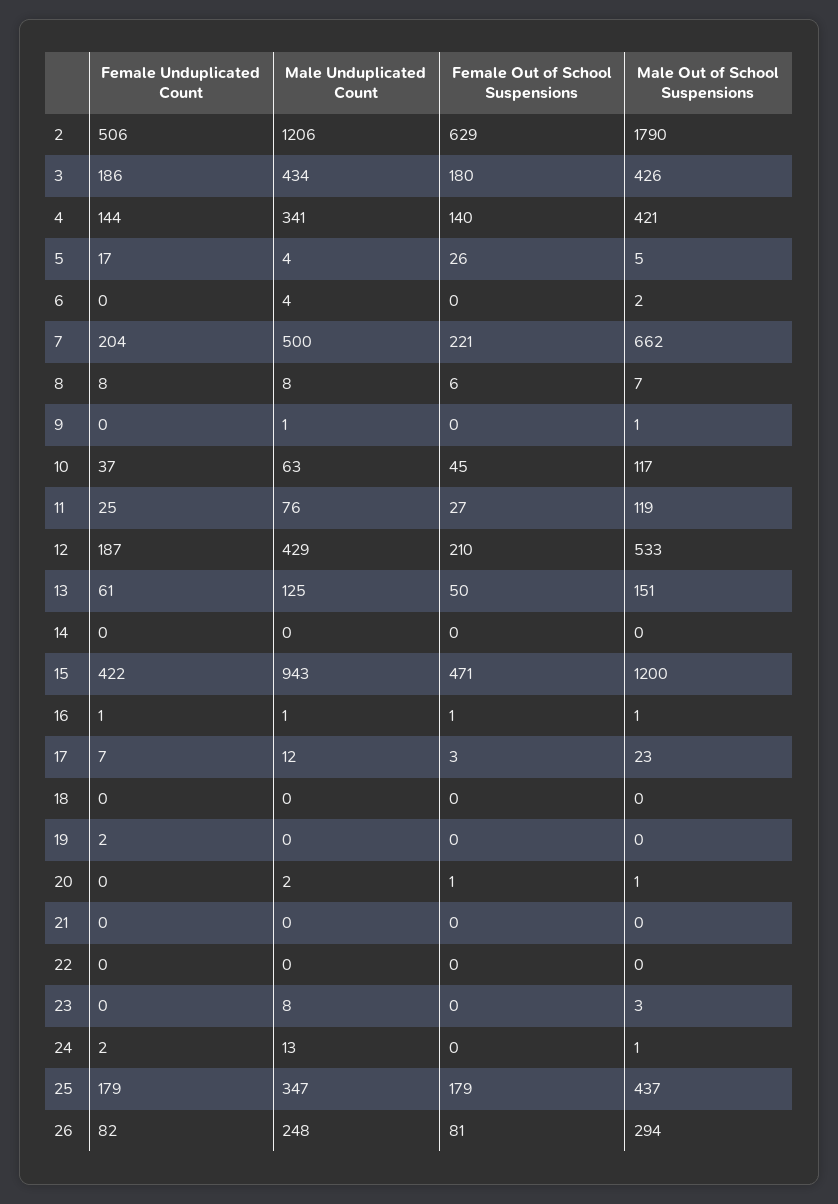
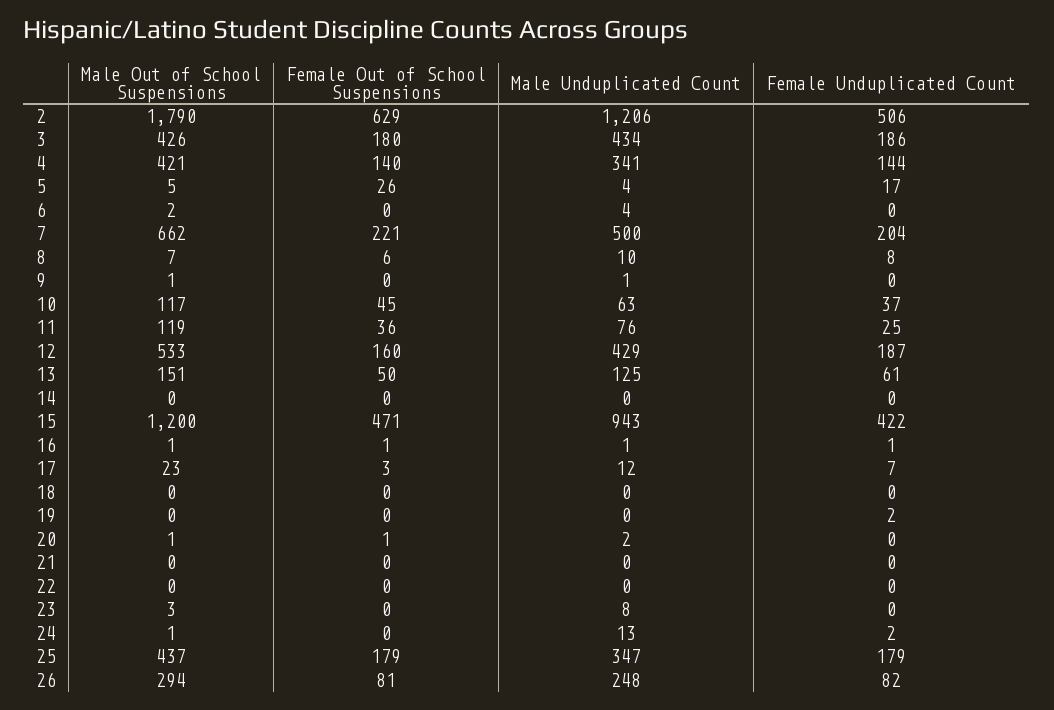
  {
    "Female Unduplicated Count": {
      "2": 506,
      "3": 186,
      "4": 144,
      "5": 17,
      "6": 0,
      "7": 204,
      "8": 8,
      "9": 0,
      "10": 37,
      "11": 25,
      "12": 187,
      "13": 61,
      "14": 0,
      "15": 422,
      "16": 1,
      "17": 7,
      "18": 0,
      "19": 2,
      "20": 0,
      "21": 0,
      "22": 0,
      "23": 0,
      "24": 2,
      "25": 179,
      "26": 82
    },
    "Male Unduplicated Count": {
      "2": 1206,
      "3": 434,
      "4": 341,
      "5": 4,
      "6": 4,
      "7": 500,
-     "8": 8,
+     "8": 10,
      "9": 1,
      "10": 63,
      "11": 76,
      "12": 429,
      "13": 125,
      "14": 0,
      "15": 943,
      "16": 1,
      "17": 12,
      "18": 0,
      "19": 0,
      "20": 2,
      "21": 0,
      "22": 0,
      "23": 8,
      "24": 13,
      "25": 347,
      "26": 248
    },
    "Female Out of School Suspensions": {
      "2": 629,
      "3": 180,
      "4": 140,
      "5": 26,
      "6": 0,
      "7": 221,
      "8": 6,
      "9": 0,
      "10": 45,
-     "11": 27,
+     "11": 36,
-     "12": 210,
+     "12": 160,
      "13": 50,
      "14": 0,
      "15": 471,
      "16": 1,
      "17": 3,
      "18": 0,
      "19": 0,
      "20": 1,
      "21": 0,
      "22": 0,
      "23": 0,
      "24": 0,
      "25": 179,
      "26": 81
    },
    "Male Out of School Suspensions": {
      "2": 1790,
      "3": 426,
      "4": 421,
      "5": 5,
      "6": 2,
      "7": 662,
      "8": 7,
      "9": 1,
      "10": 117,
      "11": 119,
      "12": 533,
      "13": 151,
      "14": 0,
      "15": 1200,
      "16": 1,
      "17": 23,
      "18": 0,
      "19": 0,
      "20": 1,
      "21": 0,
      "22": 0,
      "23": 3,
      "24": 1,
      "25": 437,
      "26": 294
    }
  }

